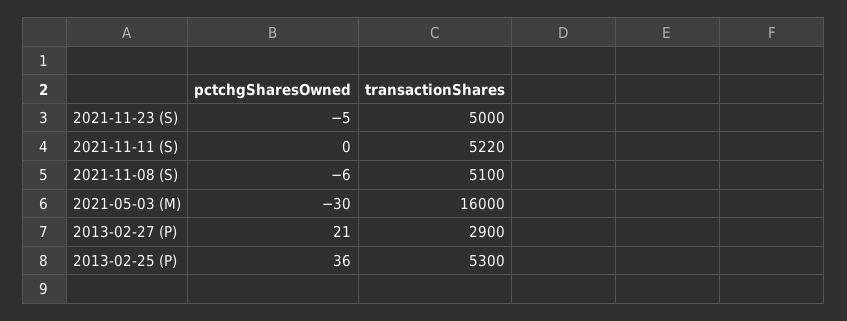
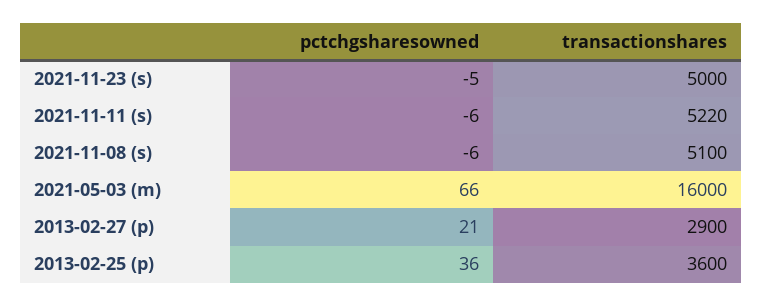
  {
    "pctchgSharesOwned": {
      "2021-11-23 (S)": -5,
-     "2021-11-11 (S)": 0,
+     "2021-11-11 (S)": -6,
      "2021-11-08 (S)": -6,
-     "2021-05-03 (M)": -30,
+     "2021-05-03 (M)": 66,
      "2013-02-27 (P)": 21,
      "2013-02-25 (P)": 36
    },
    "transactionShares": {
      "2021-11-23 (S)": 5000,
      "2021-11-11 (S)": 5220,
      "2021-11-08 (S)": 5100,
      "2021-05-03 (M)": 16000,
      "2013-02-27 (P)": 2900,
-     "2013-02-25 (P)": 5300
+     "2013-02-25 (P)": 3600
    }
  }

